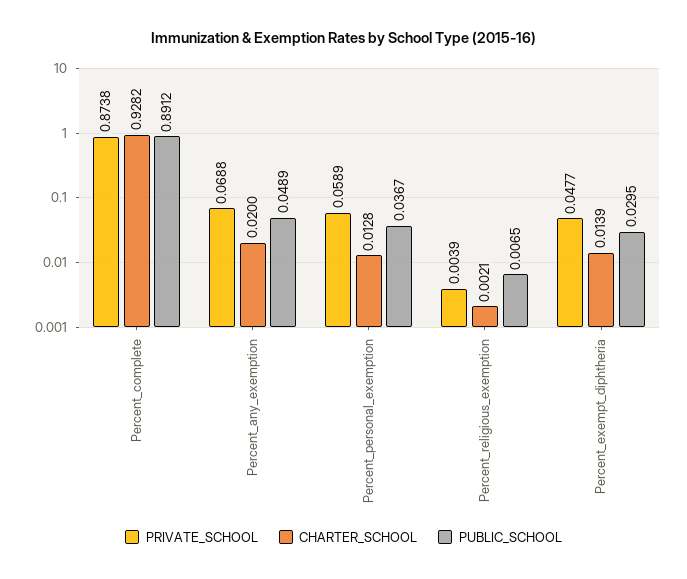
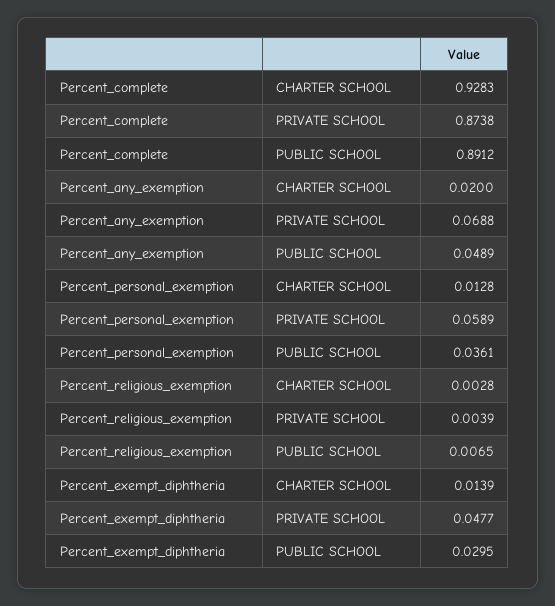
  {
    "PRIVATE_SCHOOL": {
      "Percent_complete": 0.8738,
      "Percent_any_exemption": 0.0688,
      "Percent_personal_exemption": 0.0589,
      "Percent_religious_exemption": 0.0039,
      "Percent_exempt_diphtheria": 0.0477
    },
    "CHARTER_SCHOOL": {
-     "Percent_complete": 0.9282,
+     "Percent_complete": 0.9283,
      "Percent_any_exemption": 0.02,
      "Percent_personal_exemption": 0.0128,
-     "Percent_religious_exemption": 0.0021,
+     "Percent_religious_exemption": 0.0028,
      "Percent_exempt_diphtheria": 0.0139
    },
    "PUBLIC_SCHOOL": {
      "Percent_complete": 0.8912,
      "Percent_any_exemption": 0.0489,
-     "Percent_personal_exemption": 0.0367,
+     "Percent_personal_exemption": 0.0361,
      "Percent_religious_exemption": 0.0065,
      "Percent_exempt_diphtheria": 0.0295
    }
  }

